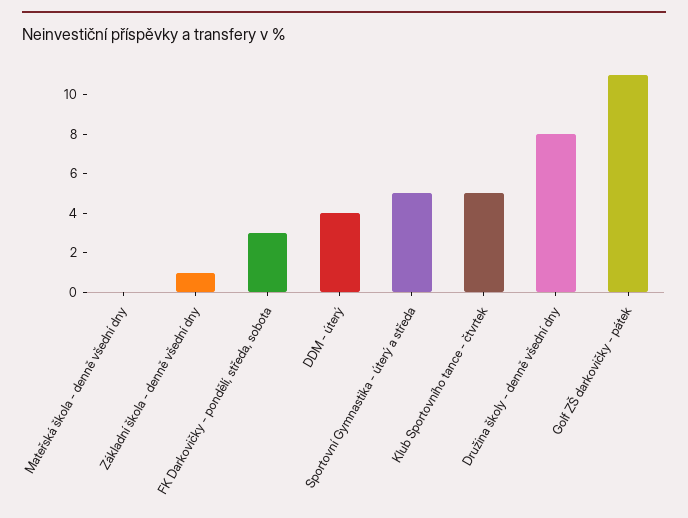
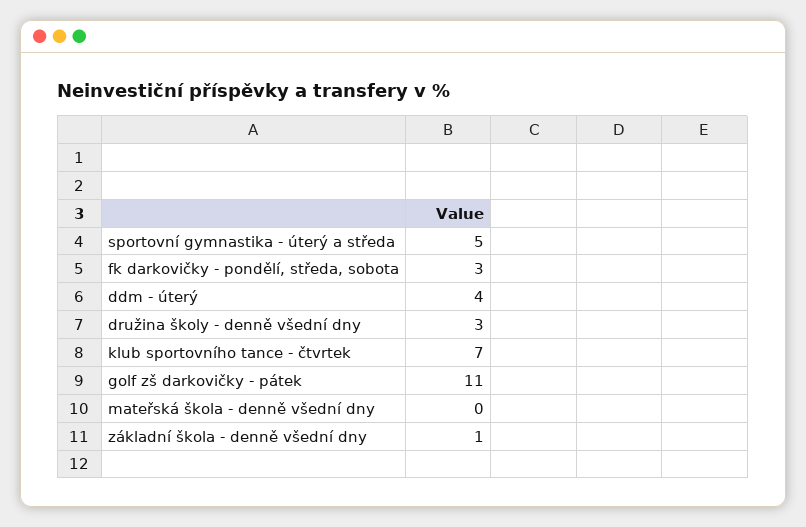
  {
    "Mateřská škola - denně všední dny": 0,
    "Základní škola - denně všední dny": 1,
    "FK Darkovičky - pondělí, středa, sobota": 3,
    "DDM - úterý": 4,
    "Sportovní Gymnastika - úterý a středa": 5,
-   "Klub Sportovního tance - čtvrtek": 5,
+   "Klub Sportovního tance - čtvrtek": 7,
-   "Družina školy - denně všední dny": 8,
+   "Družina školy - denně všední dny": 3,
    "Golf ZŠ darkovičky - pátek": 11
  }

